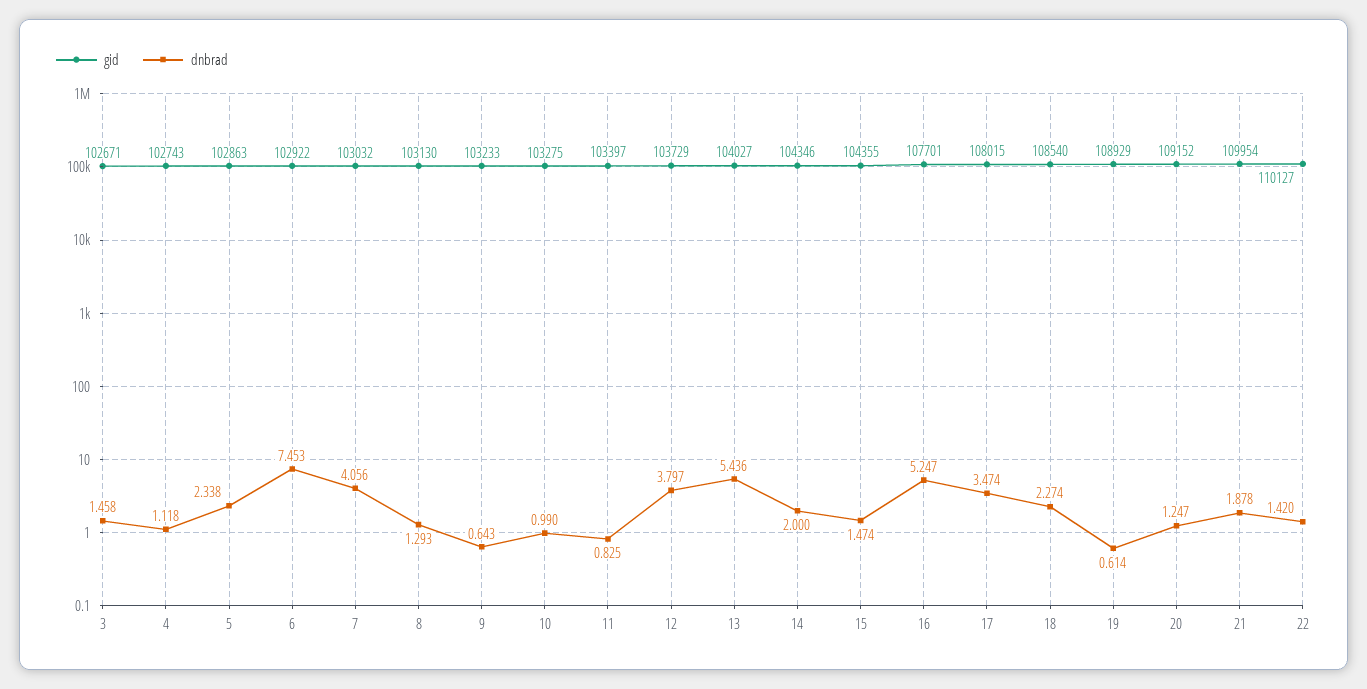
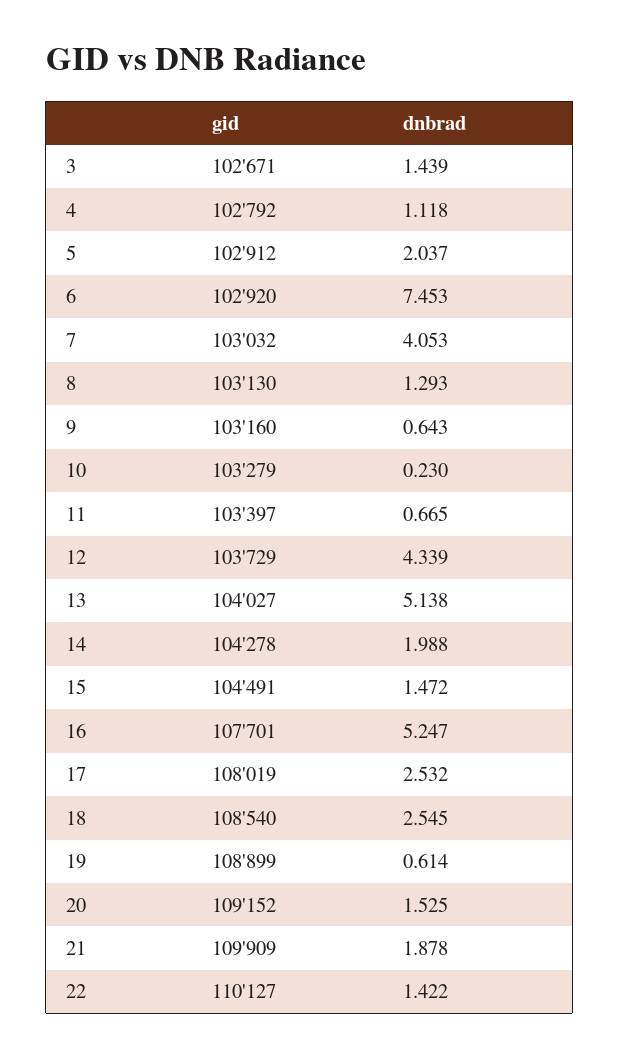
  {
    "gid": {
      "3": 102671,
-     "4": 102743,
+     "4": 102792,
-     "5": 102863,
+     "5": 102912,
-     "6": 102922,
+     "6": 102920,
      "7": 103032,
      "8": 103130,
-     "9": 103233,
+     "9": 103160,
-     "10": 103275,
+     "10": 103279,
      "11": 103397,
      "12": 103729,
      "13": 104027,
-     "14": 104346,
+     "14": 104278,
-     "15": 104355,
+     "15": 104491,
      "16": 107701,
-     "17": 108015,
+     "17": 108019,
      "18": 108540,
-     "19": 108929,
+     "19": 108899,
      "20": 109152,
-     "21": 109954,
+     "21": 109909,
      "22": 110127
    },
    "dnbrad": {
-     "3": 1.458,
+     "3": 1.439,
      "4": 1.118,
-     "5": 2.338,
+     "5": 2.037,
      "6": 7.453,
-     "7": 4.056,
+     "7": 4.053,
      "8": 1.293,
      "9": 0.643,
-     "10": 0.99,
+     "10": 0.23,
-     "11": 0.825,
+     "11": 0.665,
-     "12": 3.797,
+     "12": 4.339,
-     "13": 5.436,
+     "13": 5.138,
-     "14": 2,
+     "14": 1.988,
-     "15": 1.474,
+     "15": 1.472,
      "16": 5.247,
-     "17": 3.474,
+     "17": 2.532,
-     "18": 2.274,
+     "18": 2.545,
      "19": 0.614,
-     "20": 1.247,
+     "20": 1.525,
      "21": 1.878,
-     "22": 1.42
+     "22": 1.422
    }
  }

